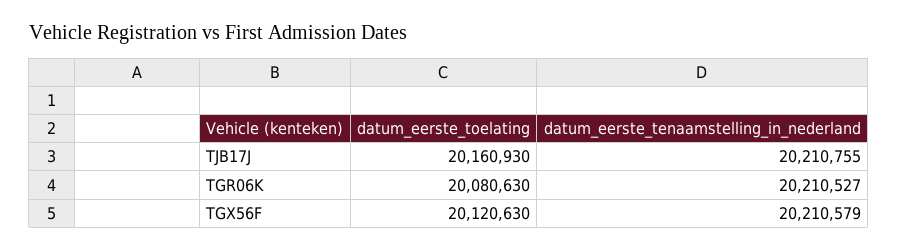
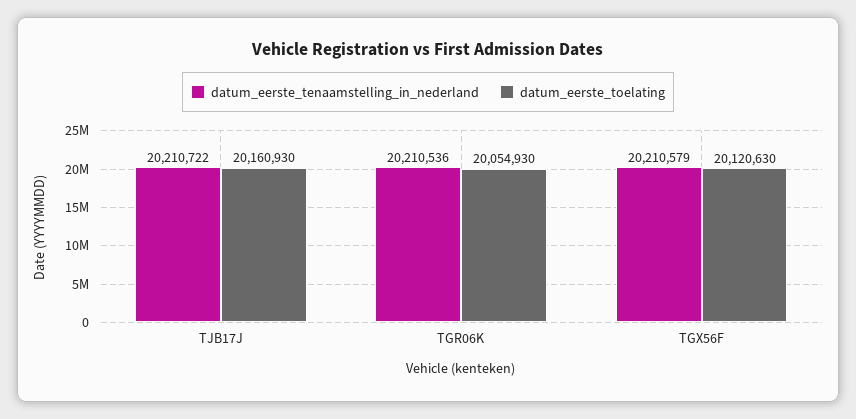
  {
    "datum_eerste_toelating": {
      "TJB17J": 20160930,
-     "TGR06K": 20080630,
+     "TGR06K": 20054930,
      "TGX56F": 20120630
    },
    "datum_eerste_tenaamstelling_in_nederland": {
-     "TJB17J": 20210755,
+     "TJB17J": 20210722,
-     "TGR06K": 20210527,
+     "TGR06K": 20210536,
      "TGX56F": 20210579
    }
  }

